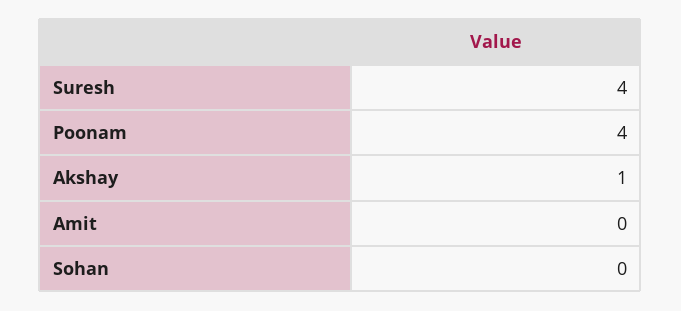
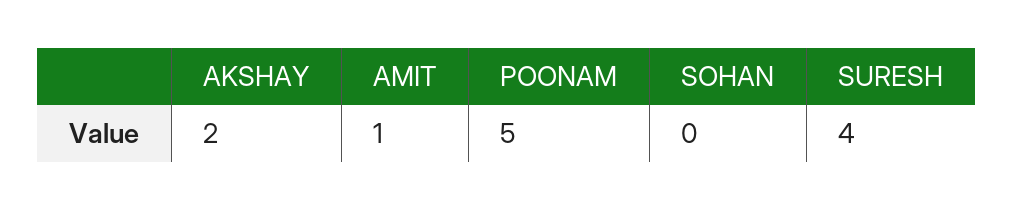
  {
    "Suresh": 4,
-   "Poonam": 4,
+   "Poonam": 5,
-   "Akshay": 1,
+   "Akshay": 2,
-   "Amit": 0,
+   "Amit": 1,
    "Sohan": 0
  }

